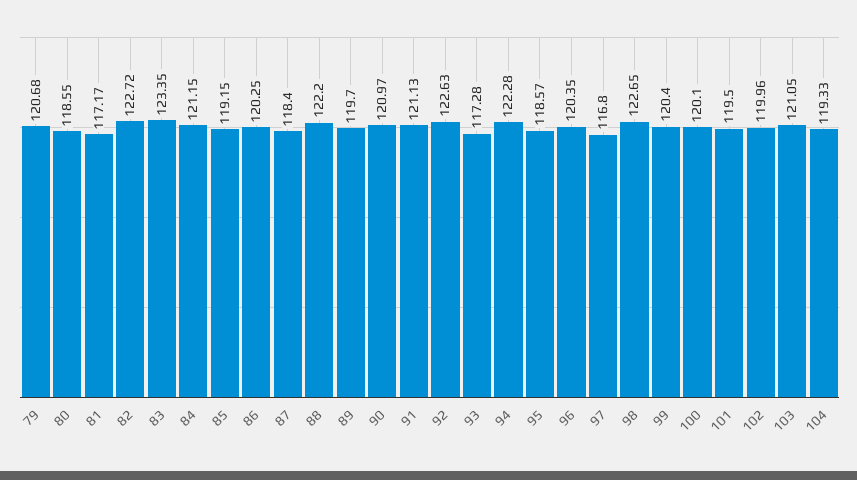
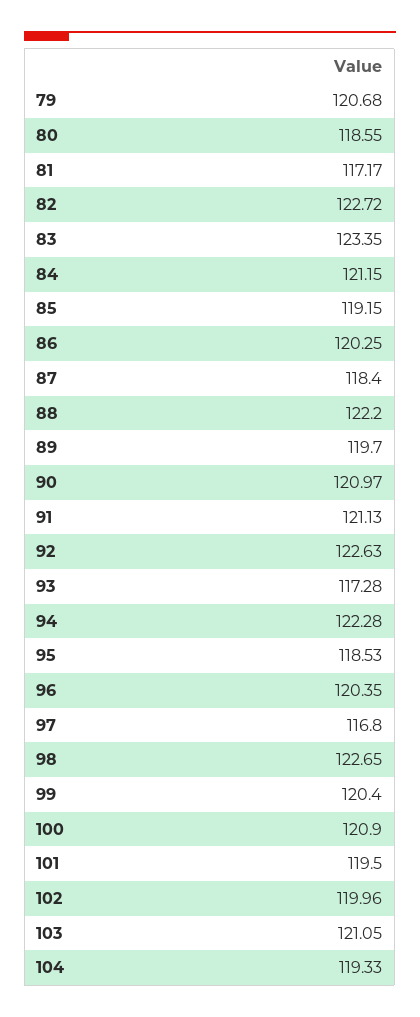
  {
    "79": 120.68,
    "80": 118.55,
    "81": 117.17,
    "82": 122.72,
    "83": 123.35,
    "84": 121.15,
    "85": 119.15,
    "86": 120.25,
    "87": 118.4,
    "88": 122.2,
    "89": 119.7,
    "90": 120.97,
    "91": 121.13,
    "92": 122.63,
    "93": 117.28,
    "94": 122.28,
-   "95": 118.57,
+   "95": 118.53,
    "96": 120.35,
    "97": 116.8,
    "98": 122.65,
    "99": 120.4,
-   "100": 120.1,
+   "100": 120.9,
    "101": 119.5,
    "102": 119.96,
    "103": 121.05,
    "104": 119.33
  }

